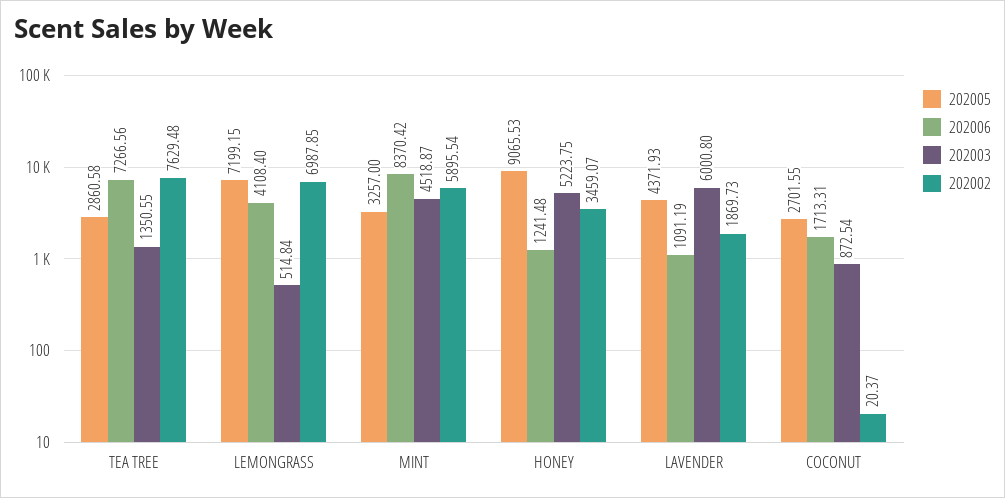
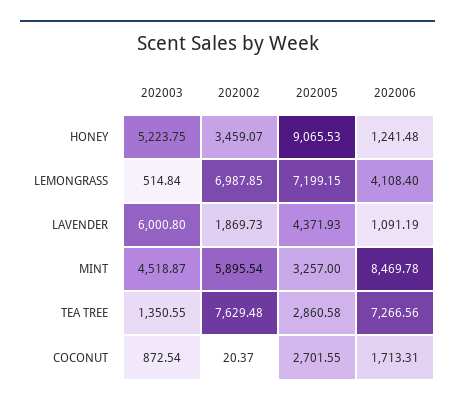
  {
    "202005": {
      "TEA TREE": 2860.58,
      "LEMONGRASS": 7199.15,
      "MINT": 3257,
      "HONEY": 9065.53,
      "LAVENDER": 4371.93,
      "COCONUT": 2701.55
    },
    "202006": {
      "TEA TREE": 7266.56,
      "LEMONGRASS": 4108.4,
-     "MINT": 8370.42,
+     "MINT": 8469.78,
      "HONEY": 1241.48,
      "LAVENDER": 1091.19,
      "COCONUT": 1713.31
    },
    "202003": {
      "TEA TREE": 1350.55,
      "LEMONGRASS": 514.84,
      "MINT": 4518.87,
      "HONEY": 5223.75,
      "LAVENDER": 6000.8,
      "COCONUT": 872.54
    },
    "202002": {
      "TEA TREE": 7629.48,
      "LEMONGRASS": 6987.85,
      "MINT": 5895.54,
      "HONEY": 3459.07,
      "LAVENDER": 1869.73,
      "COCONUT": 20.37
    }
  }

